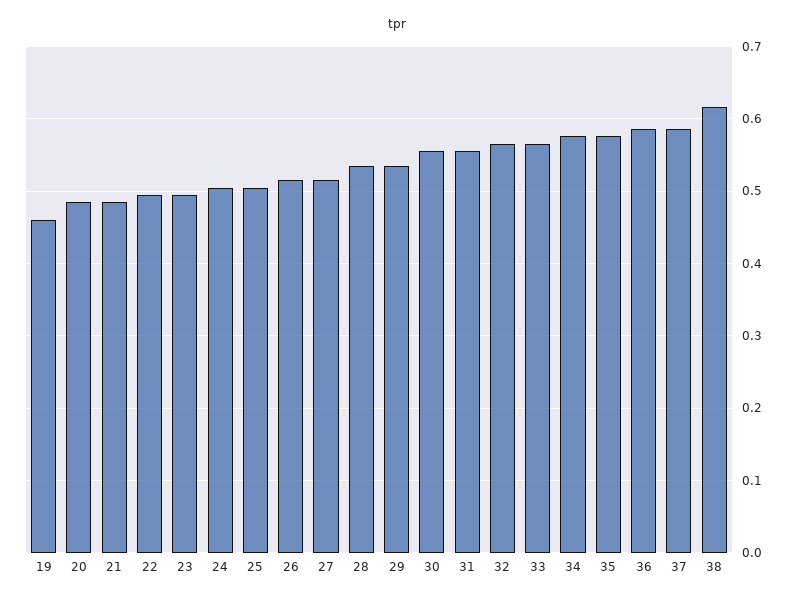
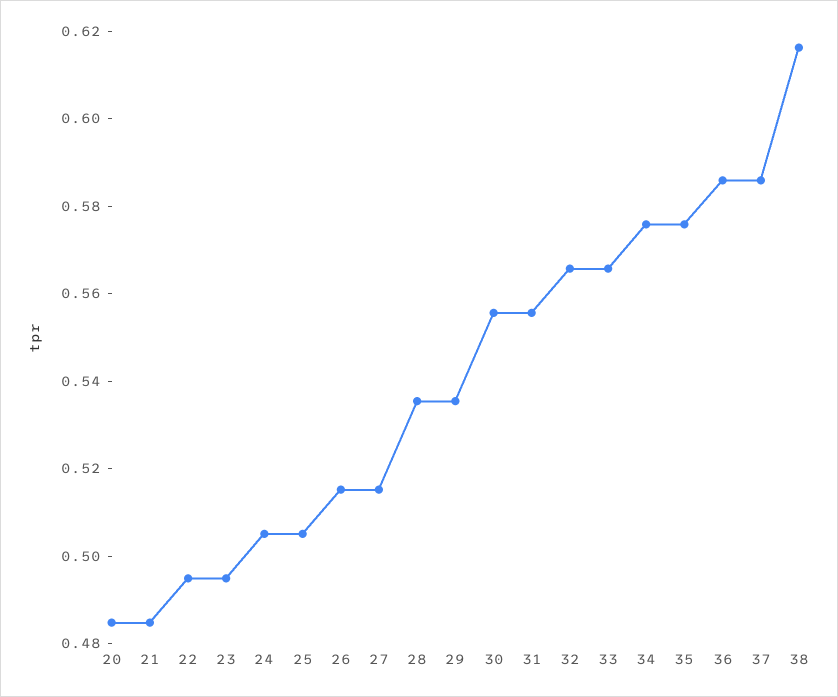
  {
-   "19": 0.46,
    "20": 0.485,
    "21": 0.485,
    "22": 0.495,
    "23": 0.495,
    "24": 0.505,
    "25": 0.505,
    "26": 0.515,
    "27": 0.515,
    "28": 0.535,
    "29": 0.535,
    "30": 0.555,
    "31": 0.555,
    "32": 0.565,
    "33": 0.565,
    "34": 0.575,
    "35": 0.575,
    "36": 0.585,
    "37": 0.585,
    "38": 0.615
  }

